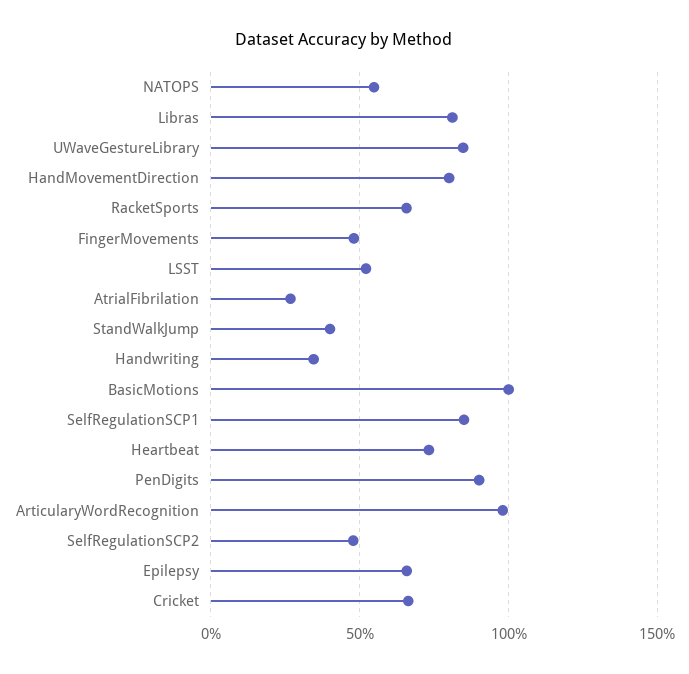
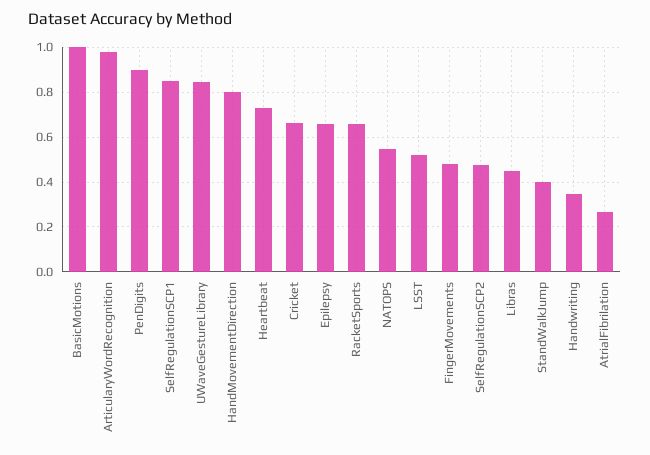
  {
    "NATOPS": 0.55,
-   "Libras": 0.8,
+   "Libras": 0.45,
    "UWaveGestureLibrary": 0.85,
    "HandMovementDirection": 0.8,
    "RacketSports": 0.65,
    "FingerMovements": 0.5,
    "LSST": 0.5,
    "AtrialFibrilation": 0.25,
    "StandWalkJump": 0.4,
    "Handwriting": 0.35,
    "BasicMotions": 1,
    "SelfRegulationSCP1": 0.85,
    "Heartbeat": 0.75,
    "PenDigits": 0.9,
    "ArticularyWordRecognition": 1,
    "SelfRegulationSCP2": 0.5,
    "Epilepsy": 0.65,
    "Cricket": 0.65
  }

